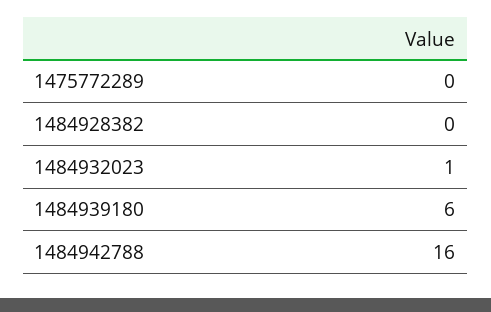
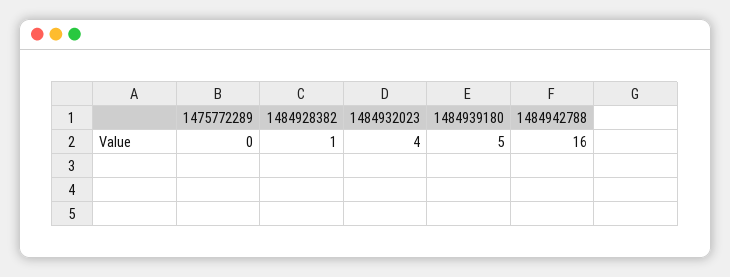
  {
    "1475772289": 0,
-   "1484928382": 0,
+   "1484928382": 1,
-   "1484932023": 1,
+   "1484932023": 4,
-   "1484939180": 6,
+   "1484939180": 5,
    "1484942788": 16
  }

